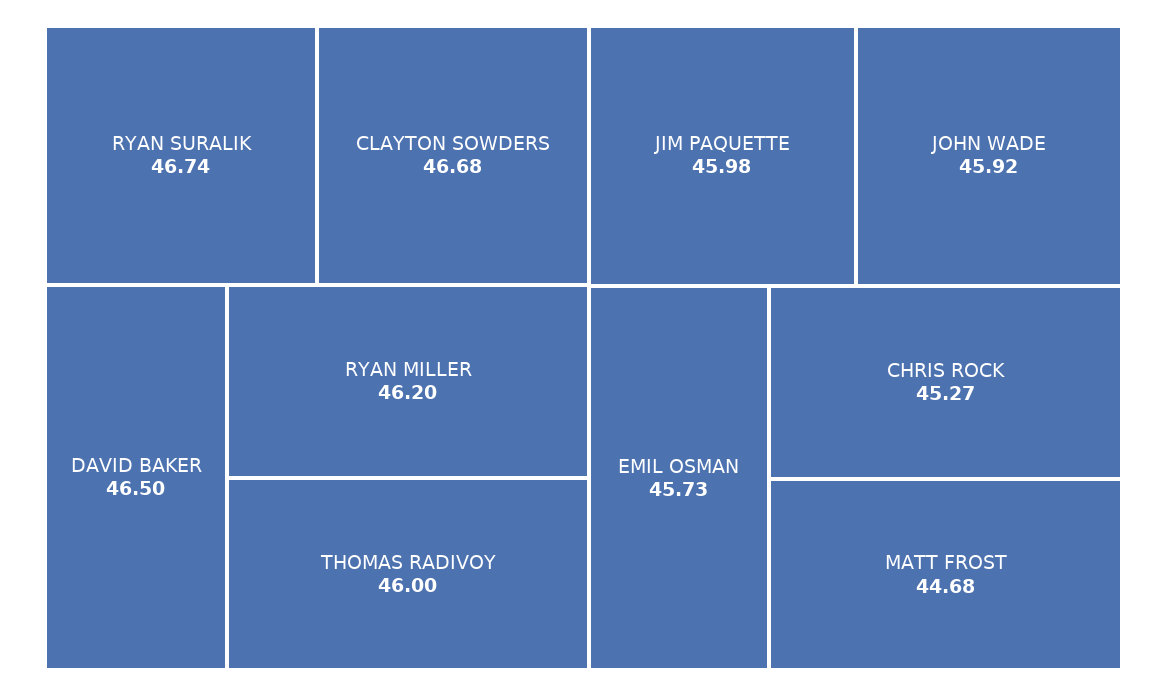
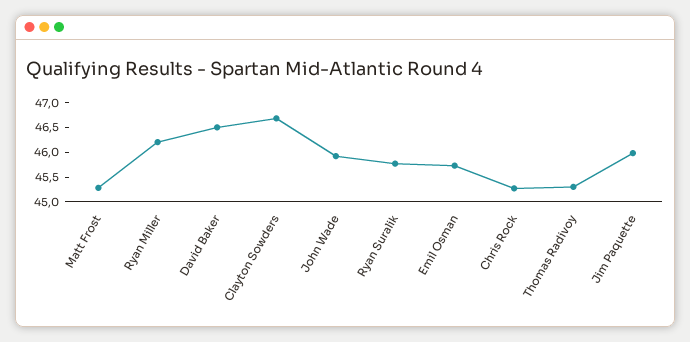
  {
-   "RYAN SURALIK": 46.74,
+   "RYAN SURALIK": 45.75,
    "CLAYTON SOWDERS": 46.68,
    "DAVID BAKER": 46.5,
    "RYAN MILLER": 46.2,
-   "THOMAS RADIVOY": 46,
+   "THOMAS RADIVOY": 45.25,
    "JIM PAQUETTE": 45.98,
    "JOHN WADE": 45.92,
    "EMIL OSMAN": 45.73,
    "CHRIS ROCK": 45.27,
-   "MATT FROST": 44.68
+   "MATT FROST": 45.25
  }

